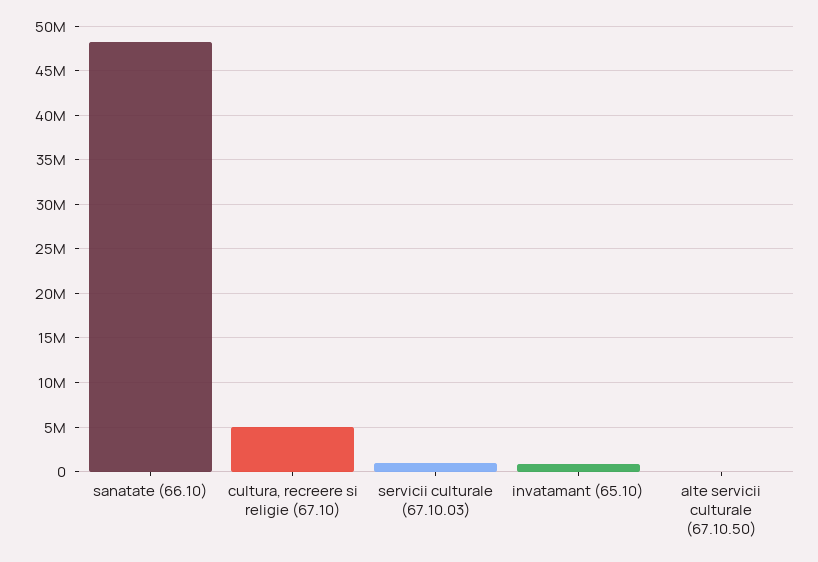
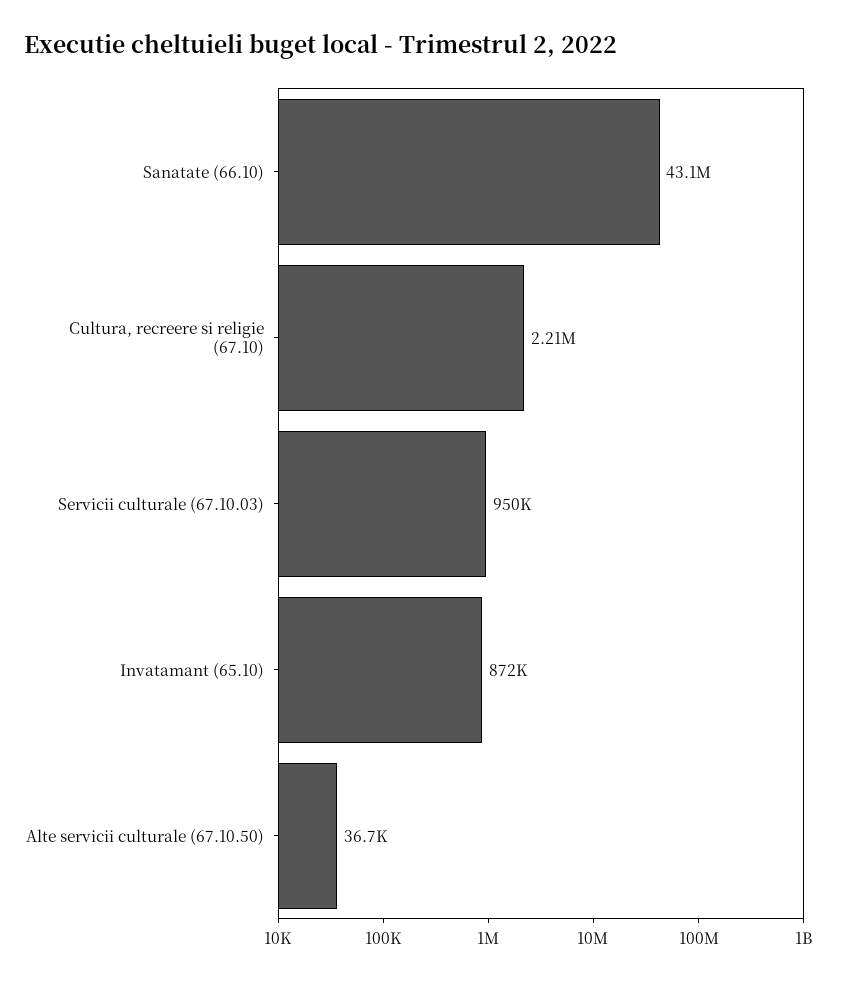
  {
-   "sanatate (66.10)": 48000000,
+   "sanatate (66.10)": 43100000,
-   "cultura, recreere si religie (67.10)": 5000000,
+   "cultura, recreere si religie (67.10)": 2210000,
    "servicii culturale (67.10.03)": 950000,
    "invatamant (65.10)": 872000,
    "alte servicii culturale (67.10.50)": 36700
  }

